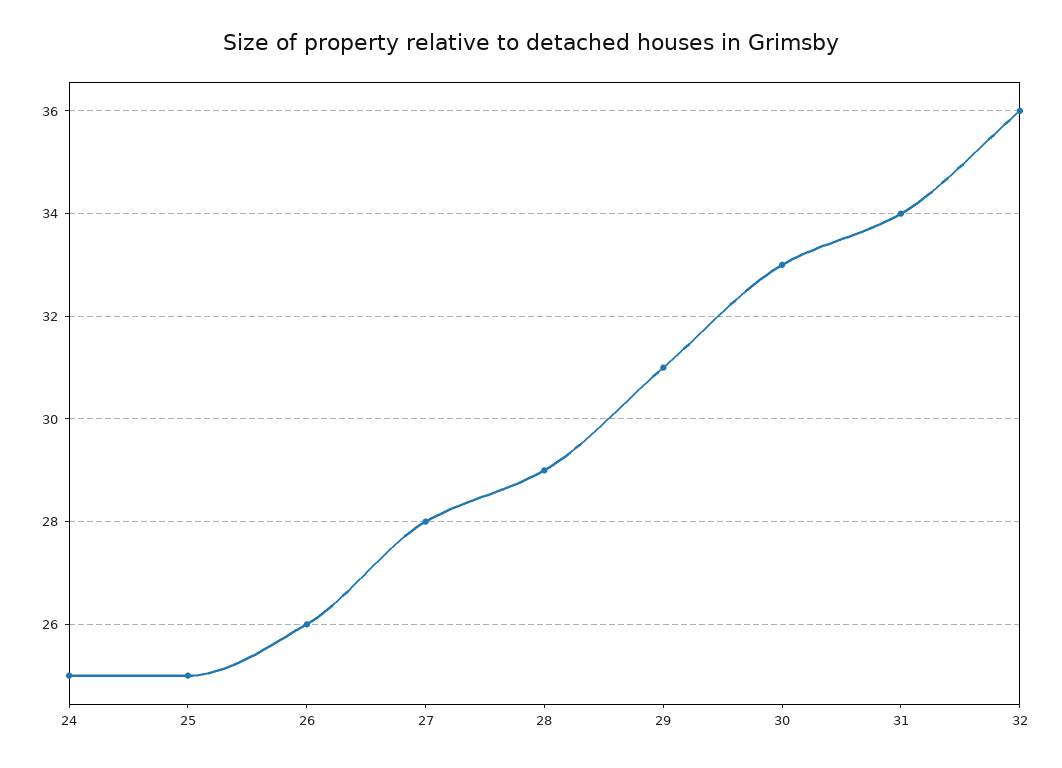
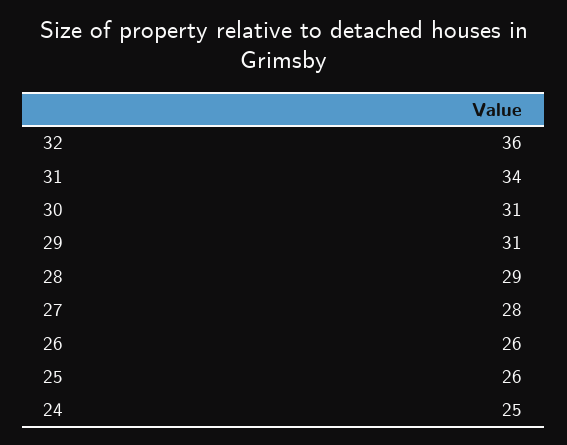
  {
    "24": 25,
-   "25": 25,
+   "25": 26,
    "26": 26,
    "27": 28,
    "28": 29,
    "29": 31,
-   "30": 33,
+   "30": 31,
    "31": 34,
    "32": 36
  }

